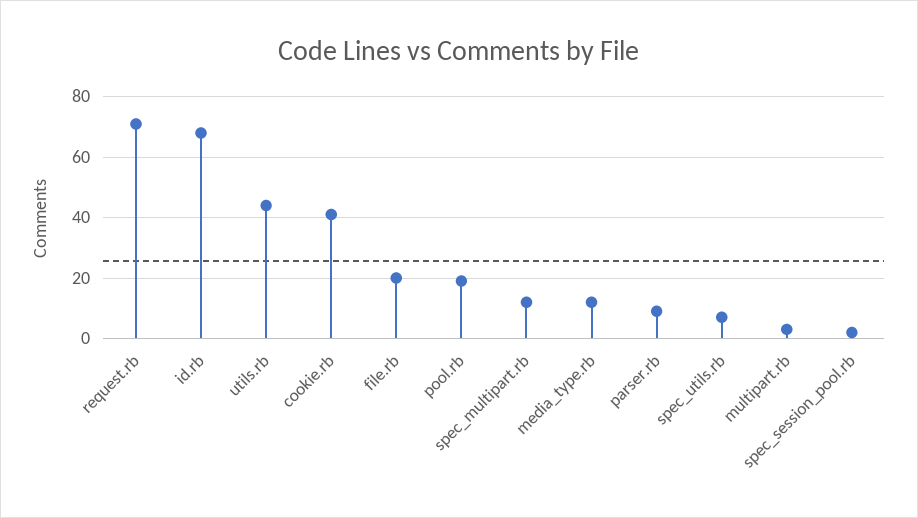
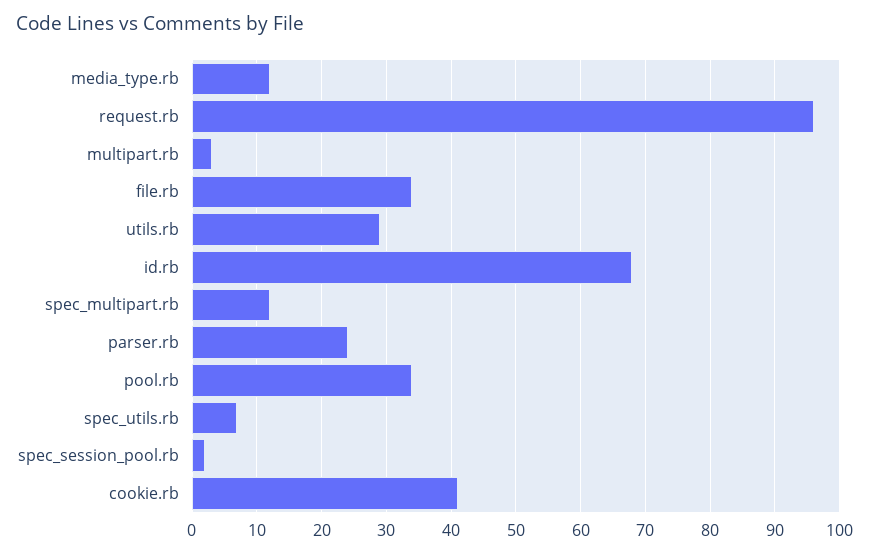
  {
-   "request.rb": 70,
+   "request.rb": 96,
    "id.rb": 68,
-   "utils.rb": 45,
+   "utils.rb": 29,
    "cookie.rb": 41,
-   "file.rb": 20,
+   "file.rb": 34,
-   "pool.rb": 20,
+   "pool.rb": 34,
    "spec_multipart.rb": 12,
    "media_type.rb": 12,
-   "parser.rb": 10,
+   "parser.rb": 24,
    "spec_utils.rb": 7,
    "multipart.rb": 3,
    "spec_session_pool.rb": 2
  }

